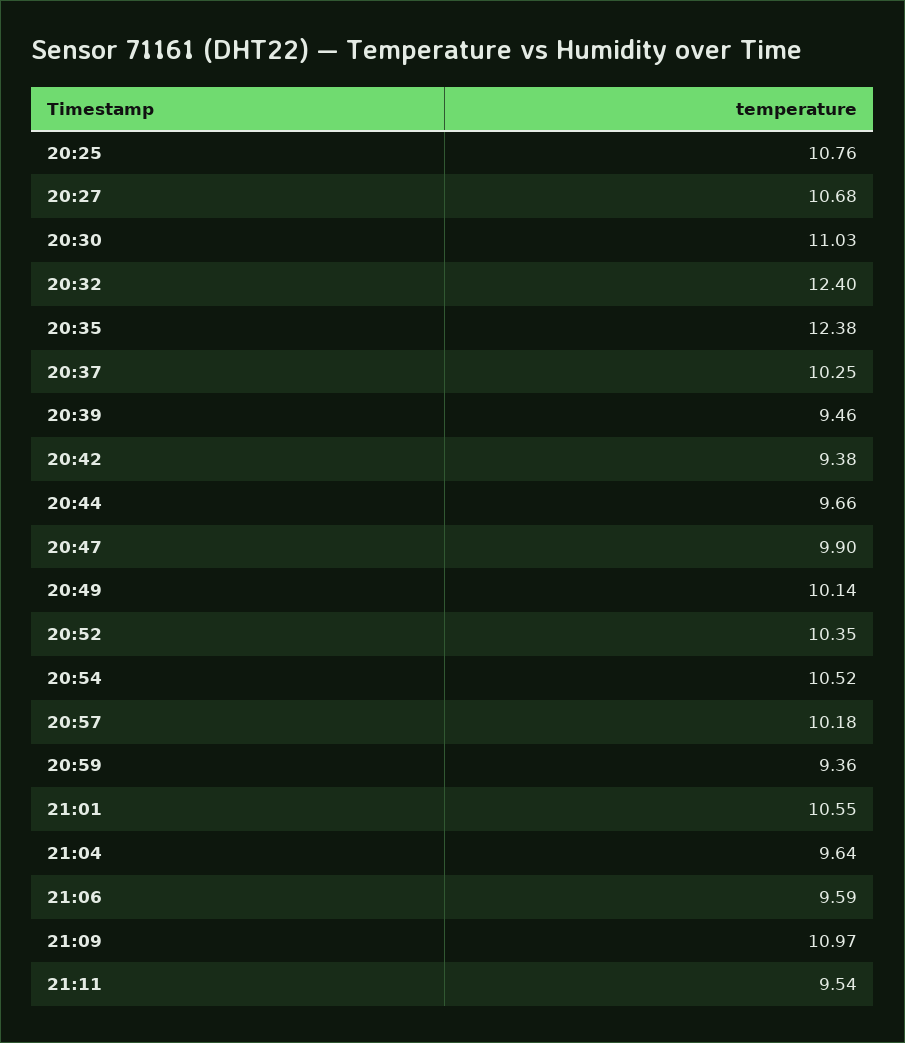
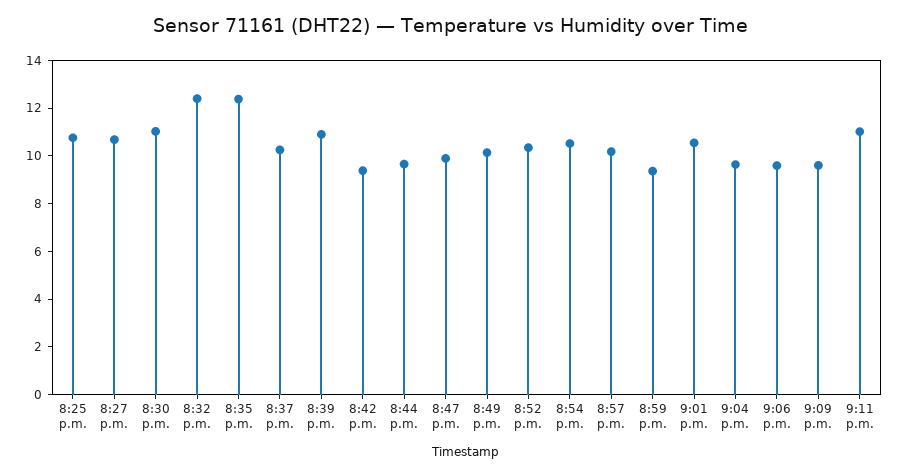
  {
    "20:25": 10.76,
    "20:27": 10.68,
    "20:30": 11.03,
    "20:32": 12.4,
    "20:35": 12.38,
    "20:37": 10.25,
-   "20:39": 9.46,
+   "20:39": 11,
    "20:42": 9.38,
    "20:44": 9.66,
    "20:47": 9.9,
    "20:49": 10.14,
    "20:52": 10.35,
    "20:54": 10.52,
    "20:57": 10.18,
    "20:59": 9.36,
    "21:01": 10.55,
    "21:04": 9.64,
    "21:06": 9.59,
-   "21:09": 10.97,
+   "21:09": 9.5,
-   "21:11": 9.54
+   "21:11": 11
  }

